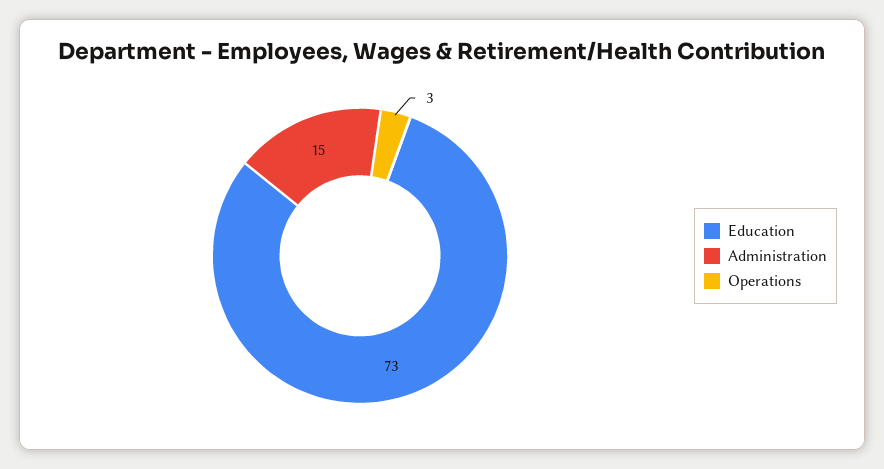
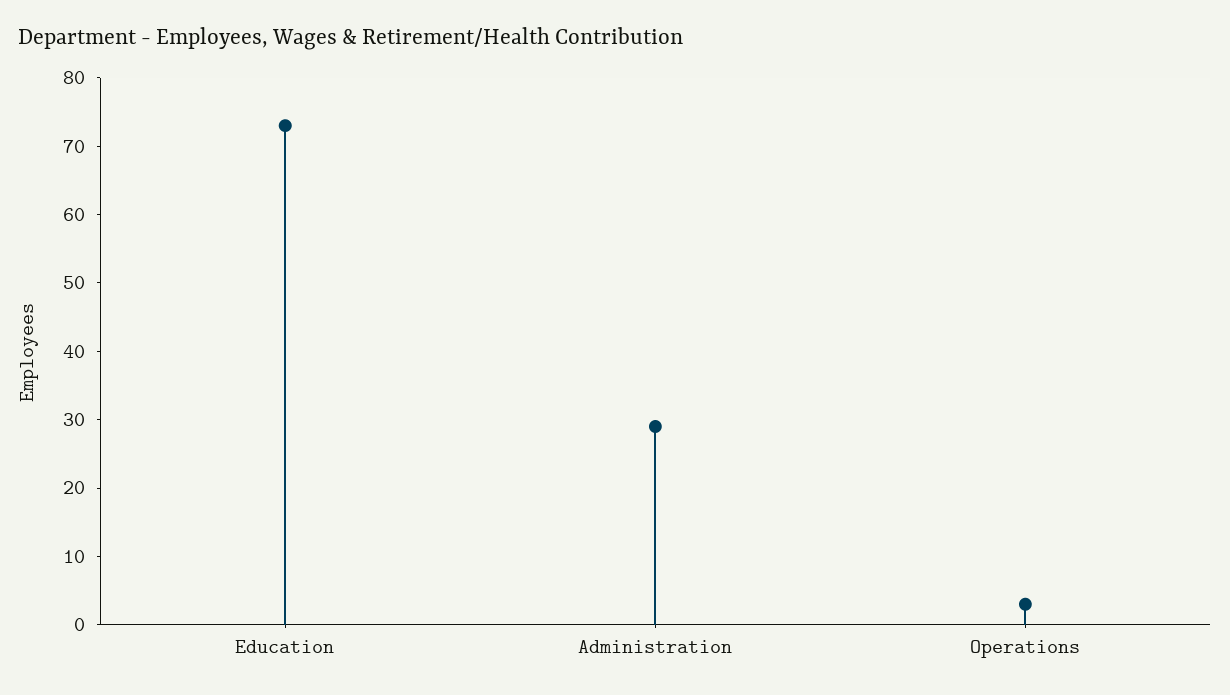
  {
    "Education": 73,
-   "Administration": 15,
+   "Administration": 30,
    "Operations": 3
  }

